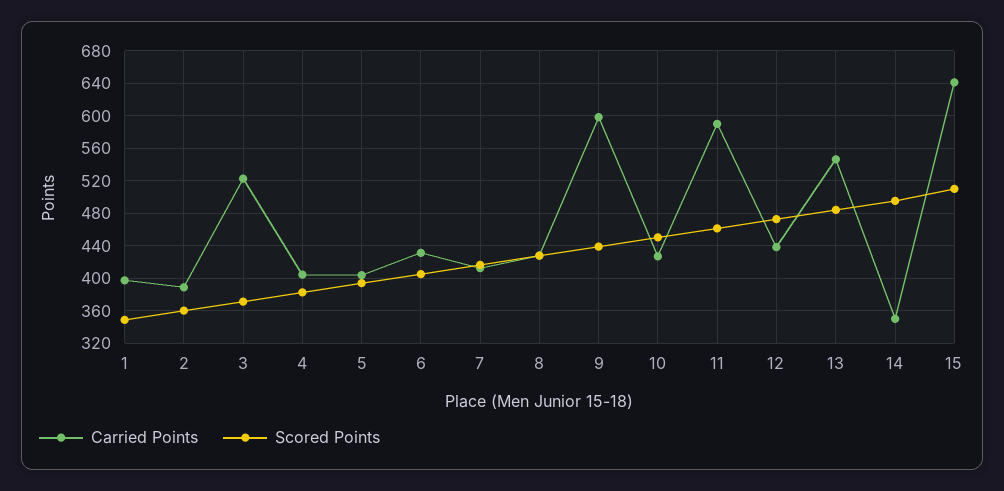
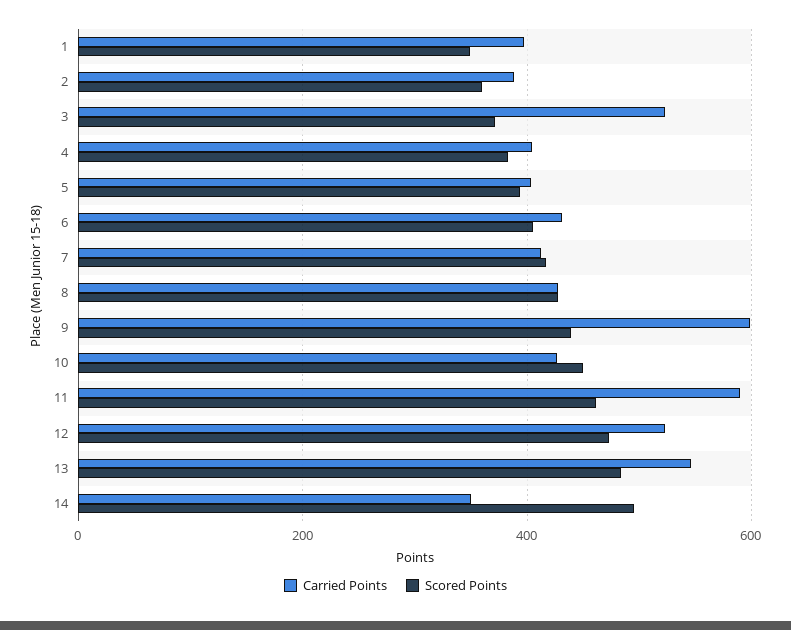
  {
    "Carried Points": {
      "1": 400,
      "2": 390,
      "3": 520,
      "4": 400,
      "5": 400,
      "6": 430,
      "7": 410,
      "8": 430,
      "9": 600,
      "10": 430,
      "11": 590,
-     "12": 440,
+     "12": 520,
      "13": 550,
-     "14": 350,
+     "14": 350
-     "15": 640
    },
    "Scored Points": {
      "1": 350,
      "2": 360,
      "3": 370,
      "4": 380,
      "5": 390,
      "6": 410,
      "7": 420,
      "8": 430,
      "9": 440,
      "10": 450,
      "11": 460,
      "12": 470,
      "13": 480,
-     "14": 500,
+     "14": 500
-     "15": 510
    }
  }

